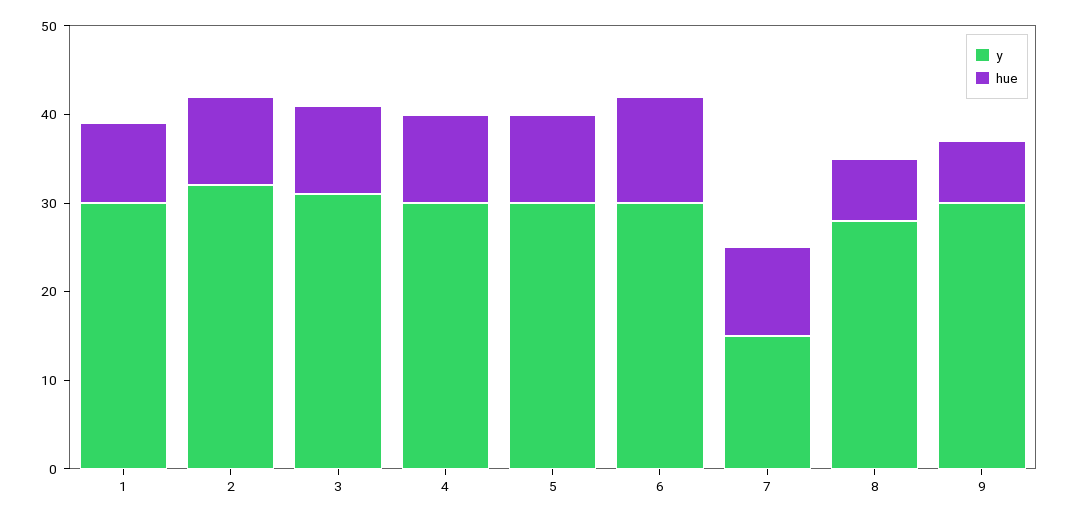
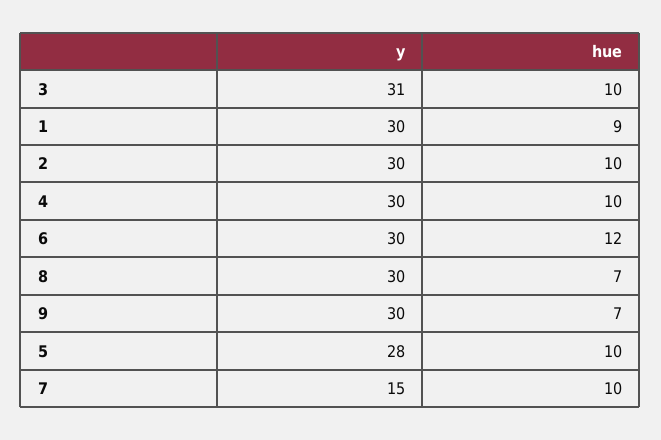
  {
    "y": {
      "1": 30,
-     "2": 32,
+     "2": 30,
      "3": 31,
      "4": 30,
-     "5": 30,
+     "5": 28,
      "6": 30,
      "7": 15,
-     "8": 28,
+     "8": 30,
      "9": 30
    },
    "hue": {
      "1": 9,
      "2": 10,
      "3": 10,
      "4": 10,
      "5": 10,
      "6": 12,
      "7": 10,
      "8": 7,
      "9": 7
    }
  }

